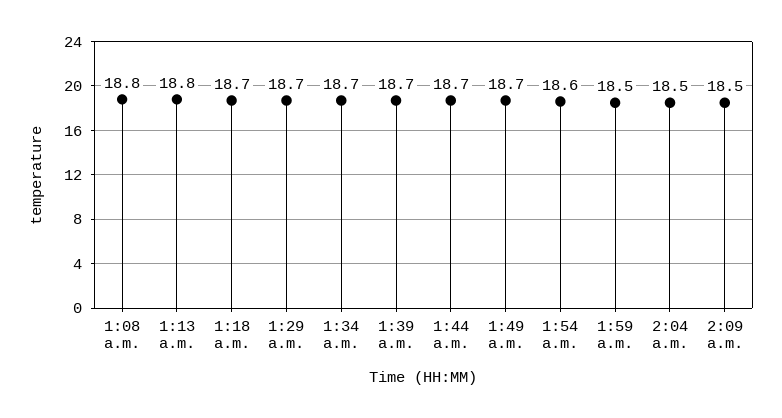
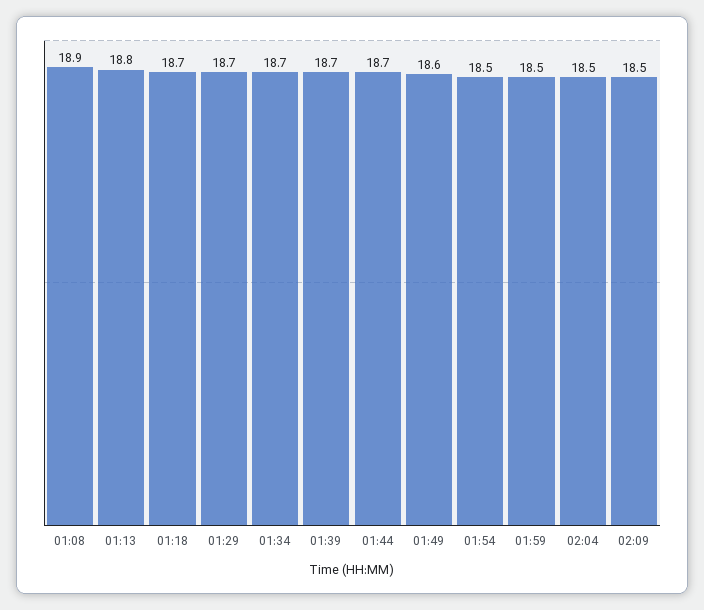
  {
-   "1:08 a.m.": 18.8,
+   "1:08 a.m.": 18.9,
    "1:13 a.m.": 18.8,
    "1:18 a.m.": 18.7,
    "1:29 a.m.": 18.7,
    "1:34 a.m.": 18.7,
    "1:39 a.m.": 18.7,
    "1:44 a.m.": 18.7,
-   "1:49 a.m.": 18.7,
+   "1:49 a.m.": 18.6,
-   "1:54 a.m.": 18.6,
+   "1:54 a.m.": 18.5,
    "1:59 a.m.": 18.5,
    "2:04 a.m.": 18.5,
    "2:09 a.m.": 18.5
  }

